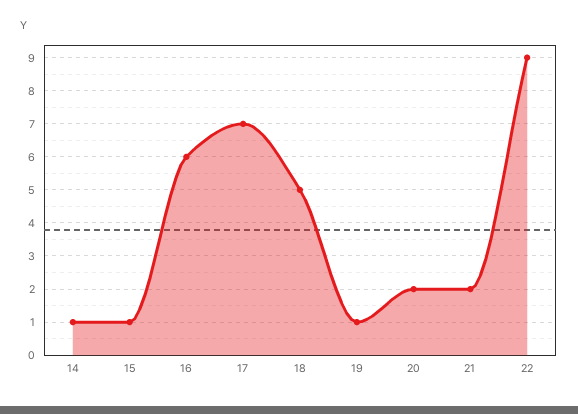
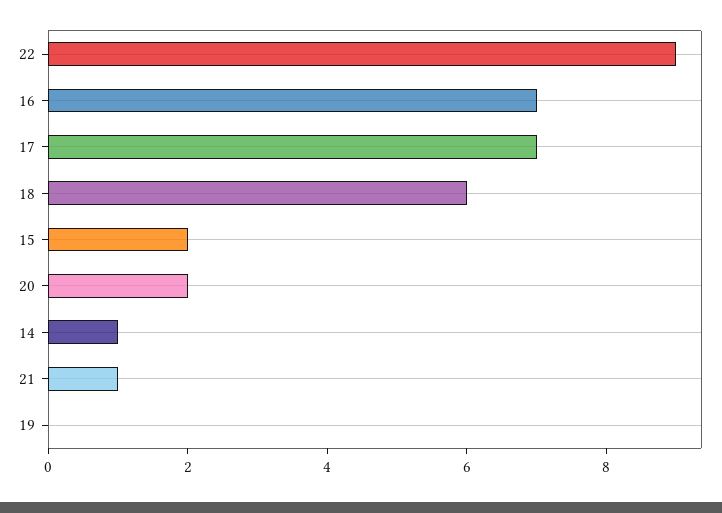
  {
    "14": 1,
-   "15": 1,
+   "15": 2,
-   "16": 6,
+   "16": 7,
    "17": 7,
-   "18": 5,
+   "18": 6,
-   "19": 1,
+   "19": 0,
    "20": 2,
-   "21": 2,
+   "21": 1,
    "22": 9
  }

